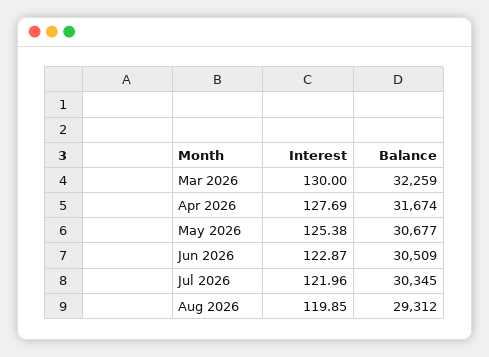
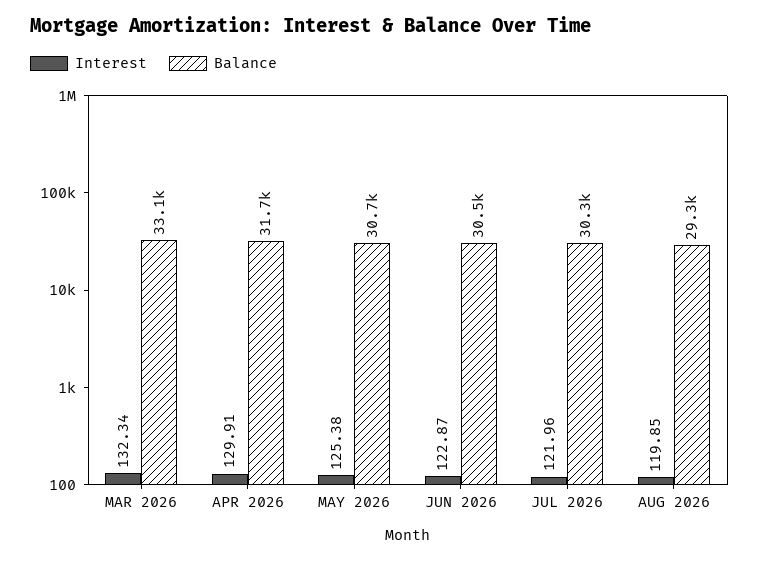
  {
    "Interest": {
-     "Mar 2026": 130,
+     "Mar 2026": 132.34,
-     "Apr 2026": 127.69,
+     "Apr 2026": 129.91,
      "May 2026": 125.38,
      "Jun 2026": 122.87,
      "Jul 2026": 121.96,
      "Aug 2026": 119.85
    },
    "Balance": {
-     "Mar 2026": 32259,
+     "Mar 2026": 33100,
      "Apr 2026": 31674,
      "May 2026": 30677,
      "Jun 2026": 30509,
      "Jul 2026": 30345,
      "Aug 2026": 29312
    }
  }

